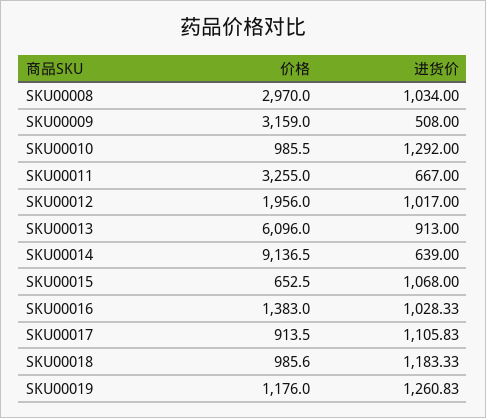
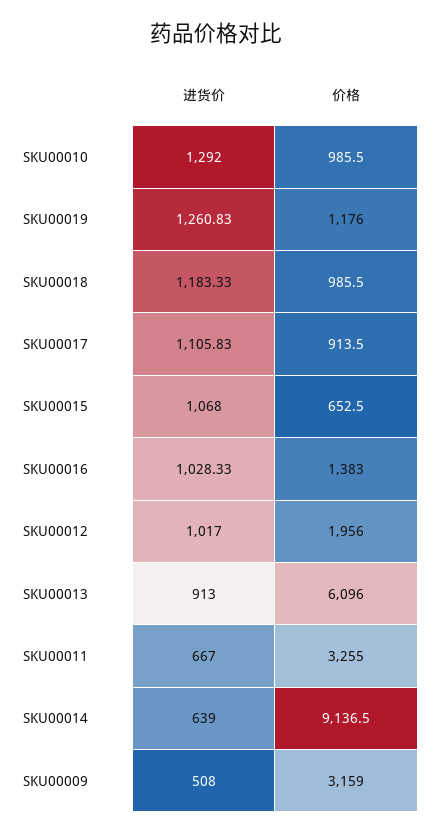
  {
    "价格": {
-     "SKU00008": 2970,
      "SKU00009": 3159,
      "SKU00010": 985.5,
      "SKU00011": 3255,
      "SKU00012": 1956,
      "SKU00013": 6096,
      "SKU00014": 9136.5,
      "SKU00015": 652.5,
      "SKU00016": 1383,
      "SKU00017": 913.5,
-     "SKU00018": 985.6,
+     "SKU00018": 985.5,
      "SKU00019": 1176
    },
    "进货价": {
-     "SKU00008": 1034,
      "SKU00009": 508,
      "SKU00010": 1292,
      "SKU00011": 667,
      "SKU00012": 1017,
      "SKU00013": 913,
      "SKU00014": 639,
      "SKU00015": 1068,
      "SKU00016": 1028.33,
      "SKU00017": 1105.83,
      "SKU00018": 1183.33,
      "SKU00019": 1260.83
    }
  }

